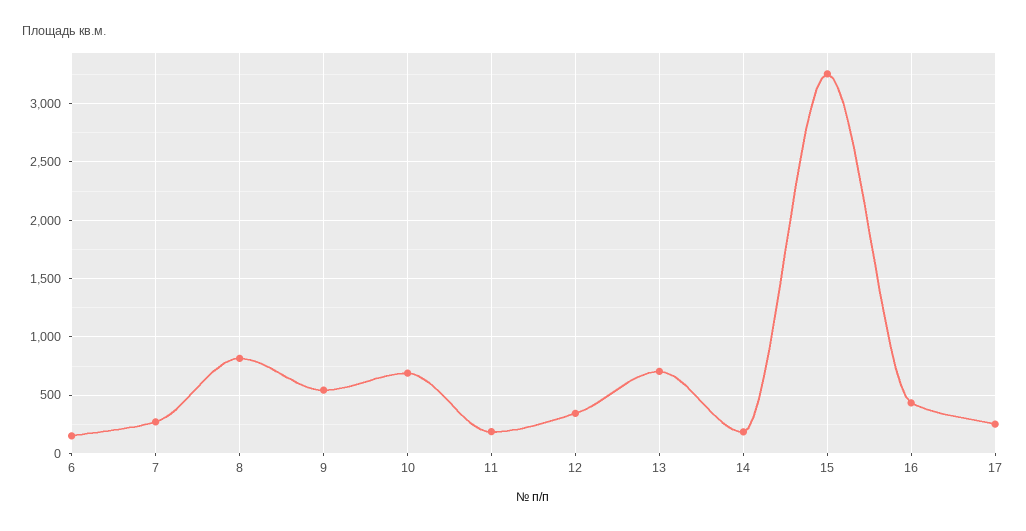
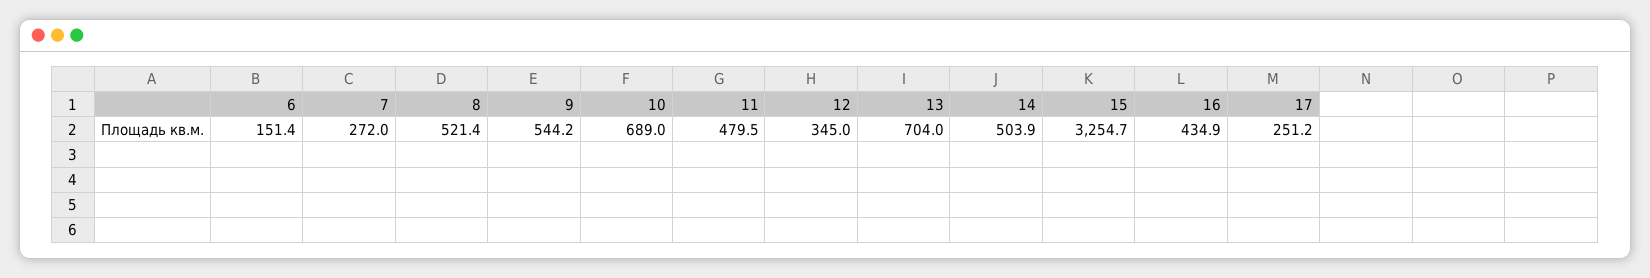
  {
    "6": 151.4,
    "7": 272,
-   "8": 800,
+   "8": 521.4,
    "9": 544.2,
    "10": 689,
-   "11": 200,
+   "11": 479.5,
    "12": 345,
    "13": 704,
-   "14": 200,
+   "14": 503.9,
    "15": 3254.7,
    "16": 434.9,
    "17": 251.2
  }

